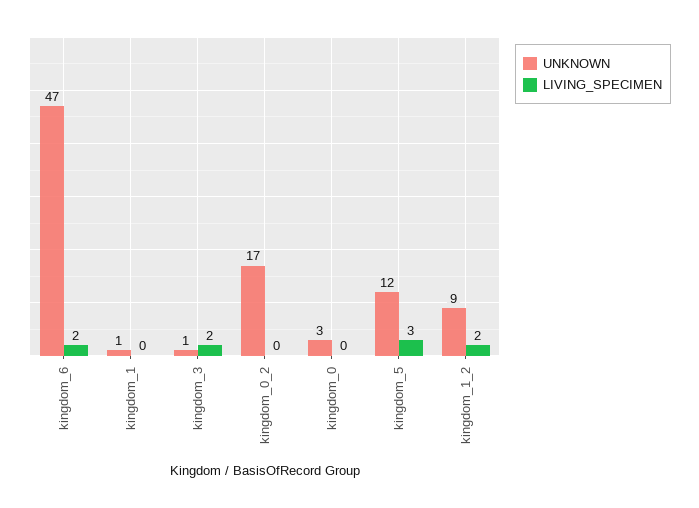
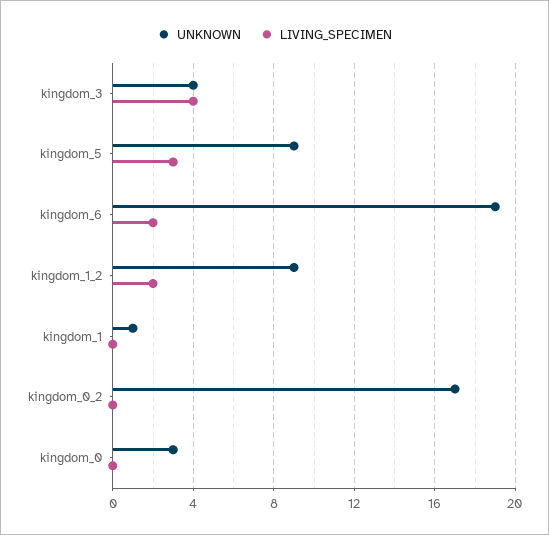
  {
    "UNKNOWN": {
-     "kingdom_6": 47,
+     "kingdom_6": 19,
      "kingdom_1": 1,
-     "kingdom_3": 1,
+     "kingdom_3": 4,
      "kingdom_0_2": 17,
      "kingdom_0": 3,
-     "kingdom_5": 12,
+     "kingdom_5": 9,
      "kingdom_1_2": 9
    },
    "LIVING_SPECIMEN": {
      "kingdom_6": 2,
      "kingdom_1": 0,
-     "kingdom_3": 2,
+     "kingdom_3": 4,
      "kingdom_0_2": 0,
      "kingdom_0": 0,
      "kingdom_5": 3,
      "kingdom_1_2": 2
    }
  }

